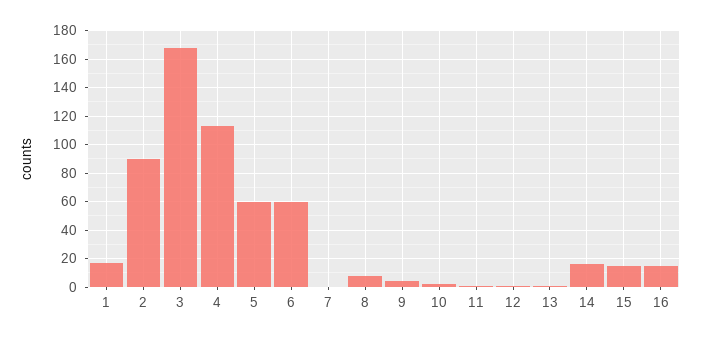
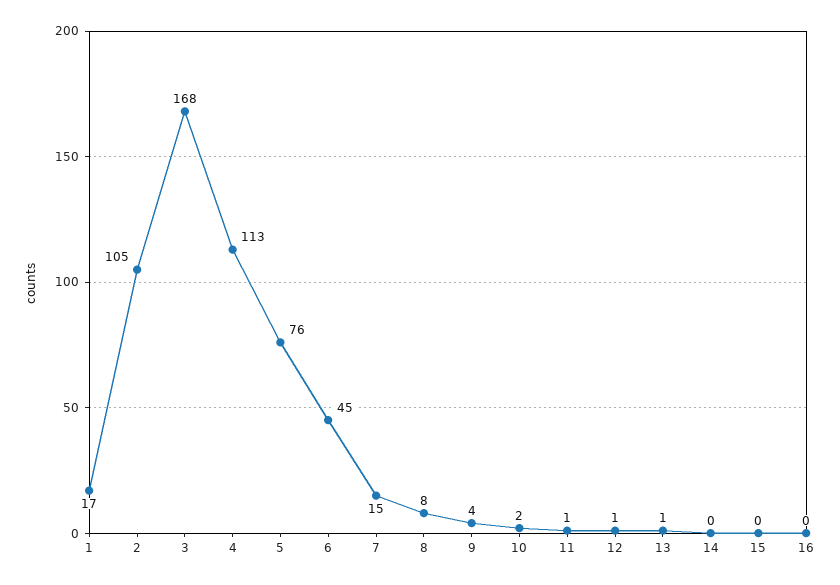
  {
    "1": 17,
-   "2": 90,
+   "2": 105,
    "3": 168,
    "4": 113,
-   "5": 60,
+   "5": 76,
-   "6": 60,
+   "6": 45,
-   "7": 0,
+   "7": 15,
    "8": 8,
    "9": 4,
    "10": 2,
    "11": 1,
    "12": 1,
    "13": 1,
-   "14": 15,
+   "14": 0,
-   "15": 15,
+   "15": 0,
-   "16": 15
+   "16": 0
  }

